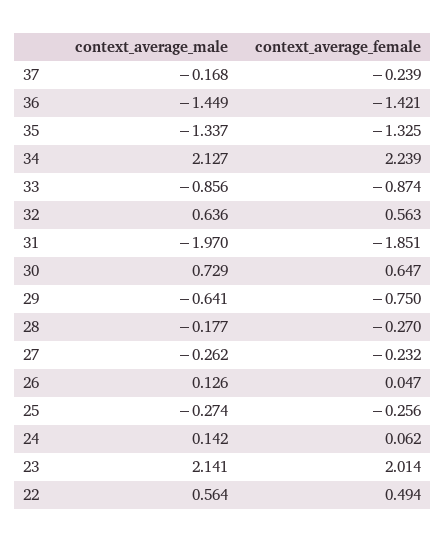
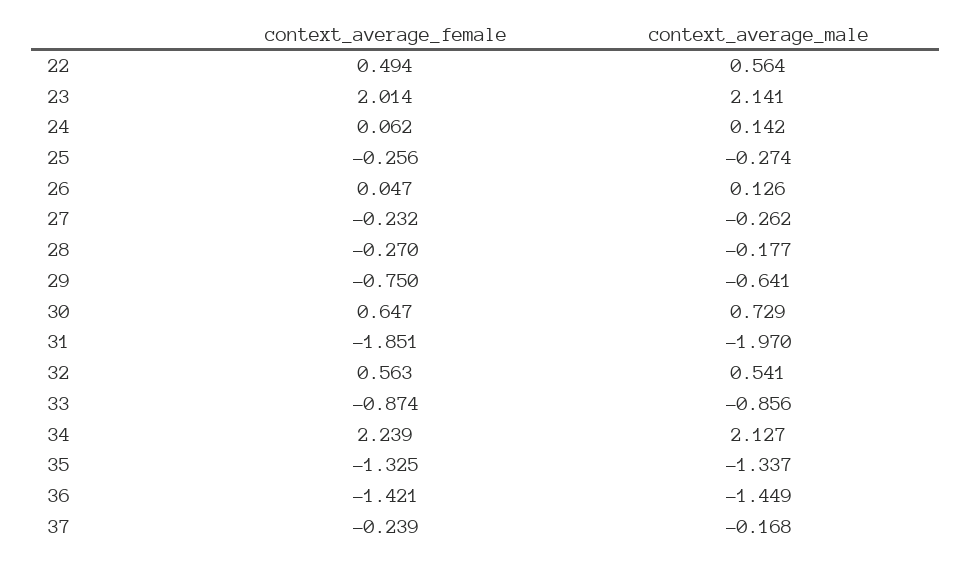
  {
    "context_average_male": {
      "37": -0.168,
      "36": -1.449,
      "35": -1.337,
      "34": 2.127,
      "33": -0.856,
-     "32": 0.636,
+     "32": 0.541,
      "31": -1.97,
      "30": 0.729,
      "29": -0.641,
      "28": -0.177,
      "27": -0.262,
      "26": 0.126,
      "25": -0.274,
      "24": 0.142,
      "23": 2.141,
      "22": 0.564
    },
    "context_average_female": {
      "37": -0.239,
      "36": -1.421,
      "35": -1.325,
      "34": 2.239,
      "33": -0.874,
      "32": 0.563,
      "31": -1.851,
      "30": 0.647,
      "29": -0.75,
      "28": -0.27,
      "27": -0.232,
      "26": 0.047,
      "25": -0.256,
      "24": 0.062,
      "23": 2.014,
      "22": 0.494
    }
  }

